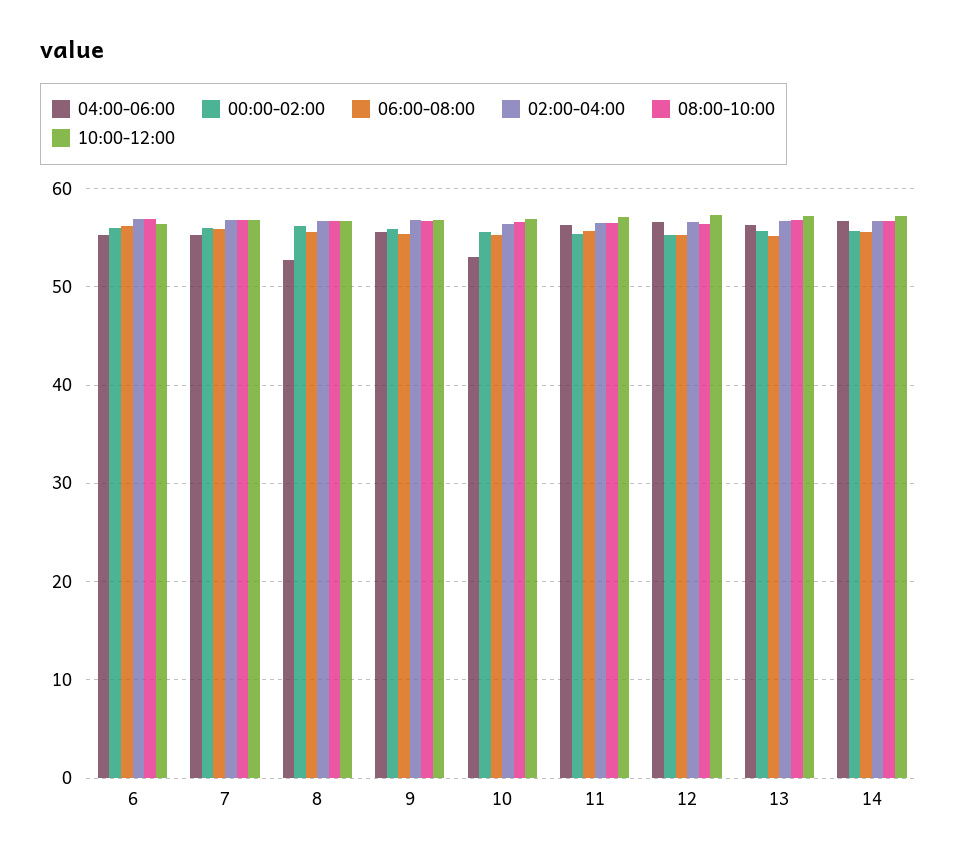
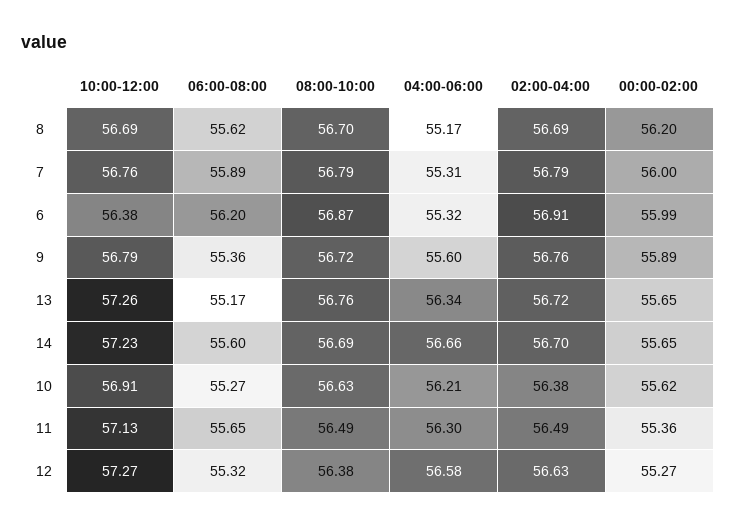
  {
    "04:00-06:00": {
      "6": 55.32,
      "7": 55.31,
-     "8": 53,
+     "8": 55.17,
      "9": 55.6,
-     "10": 53,
+     "10": 56.21,
      "11": 56.3,
      "12": 56.58,
      "13": 56.34,
      "14": 56.66
    },
    "00:00-02:00": {
      "6": 55.99,
      "7": 56,
      "8": 56.2,
      "9": 55.89,
      "10": 55.62,
      "11": 55.36,
      "12": 55.27,
      "13": 55.65,
      "14": 55.65
    },
    "06:00-08:00": {
      "6": 56.2,
      "7": 55.89,
      "8": 55.62,
      "9": 55.36,
      "10": 55.27,
      "11": 55.65,
      "12": 55.32,
      "13": 55.17,
      "14": 55.6
    },
    "02:00-04:00": {
      "6": 56.91,
      "7": 56.79,
      "8": 56.69,
      "9": 56.76,
      "10": 56.38,
      "11": 56.49,
      "12": 56.63,
      "13": 56.72,
      "14": 56.7
    },
    "08:00-10:00": {
      "6": 56.87,
      "7": 56.79,
      "8": 56.7,
      "9": 56.72,
      "10": 56.63,
      "11": 56.49,
      "12": 56.38,
      "13": 56.76,
      "14": 56.69
    },
    "10:00-12:00": {
      "6": 56.38,
      "7": 56.76,
      "8": 56.69,
      "9": 56.79,
      "10": 56.91,
      "11": 57.13,
      "12": 57.27,
      "13": 57.26,
      "14": 57.23
    }
  }

